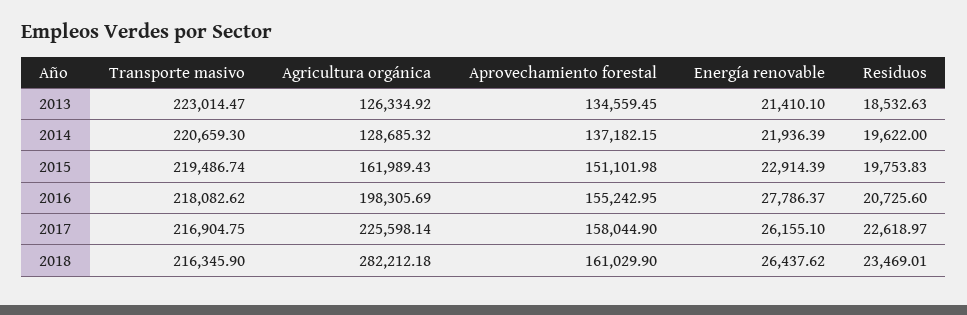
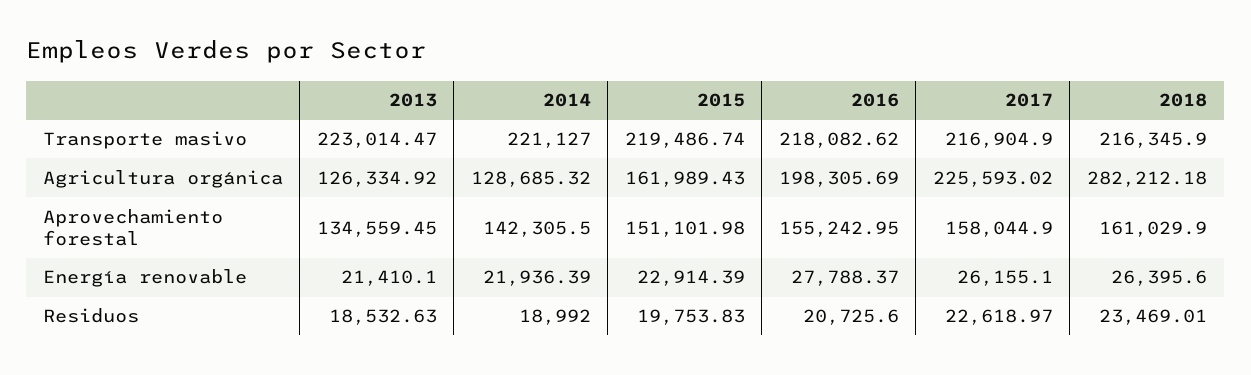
  {
    "Transporte masivo": {
      "2013": 223014.47,
-     "2014": 220659.3,
+     "2014": 221127,
      "2015": 219486.74,
      "2016": 218082.62,
-     "2017": 216904.75,
+     "2017": 216904.9,
      "2018": 216345.9
    },
    "Agricultura orgánica": {
      "2013": 126334.92,
      "2014": 128685.32,
      "2015": 161989.43,
      "2016": 198305.69,
-     "2017": 225598.14,
+     "2017": 225593.02,
      "2018": 282212.18
    },
    "Aprovechamiento forestal": {
      "2013": 134559.45,
-     "2014": 137182.15,
+     "2014": 142305.5,
      "2015": 151101.98,
      "2016": 155242.95,
      "2017": 158044.9,
      "2018": 161029.9
    },
    "Energía renovable": {
      "2013": 21410.1,
      "2014": 21936.39,
      "2015": 22914.39,
-     "2016": 27786.37,
+     "2016": 27788.37,
      "2017": 26155.1,
-     "2018": 26437.62
+     "2018": 26395.6
    },
    "Residuos": {
      "2013": 18532.63,
-     "2014": 19622,
+     "2014": 18992,
      "2015": 19753.83,
      "2016": 20725.6,
      "2017": 22618.97,
      "2018": 23469.01
    }
  }

